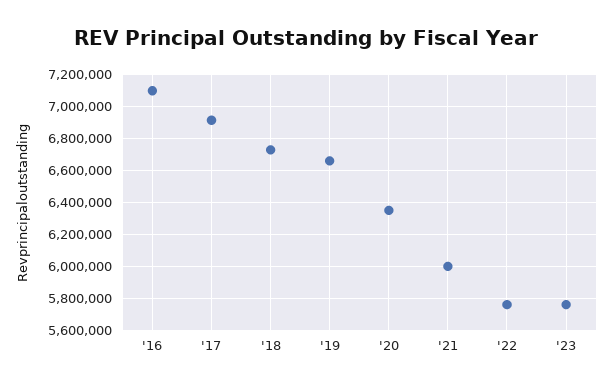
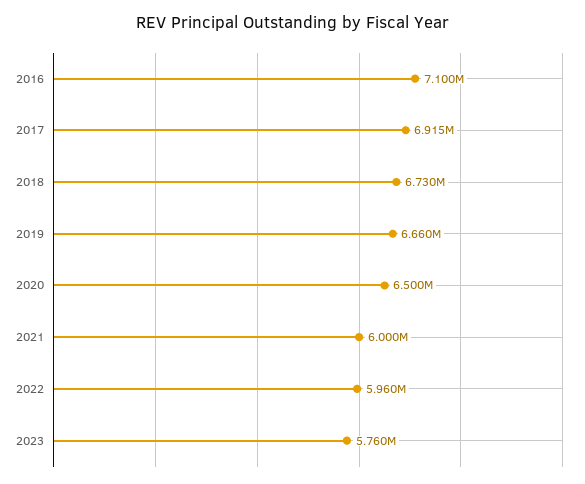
  {
    "'16": 7100000,
    "'17": 6915000,
    "'18": 6730000,
    "'19": 6660000,
-   "'20": 6350000,
+   "'20": 6500000,
    "'21": 6000000,
-   "'22": 5750000,
+   "'22": 5960000,
    "'23": 5760000
  }

